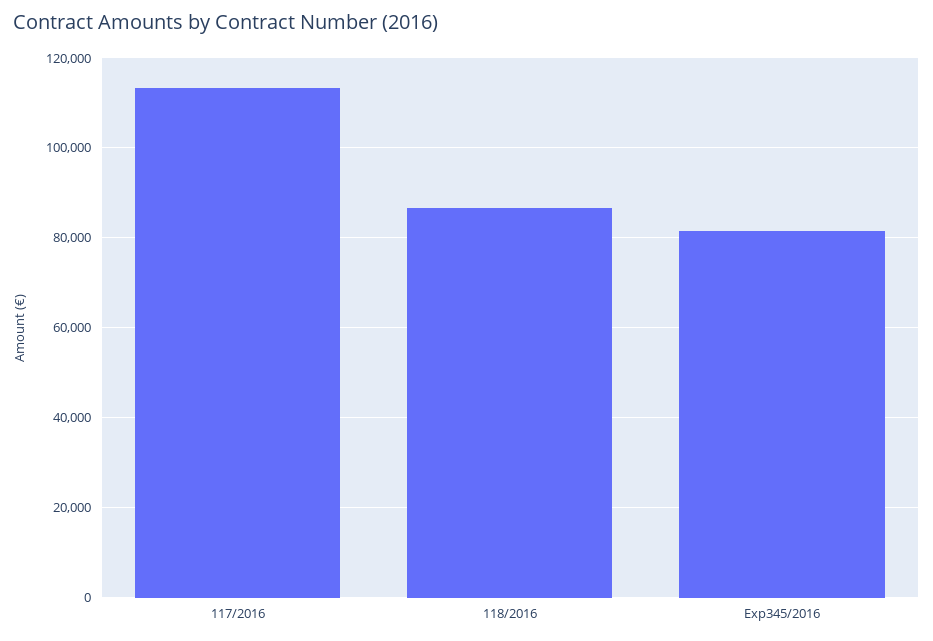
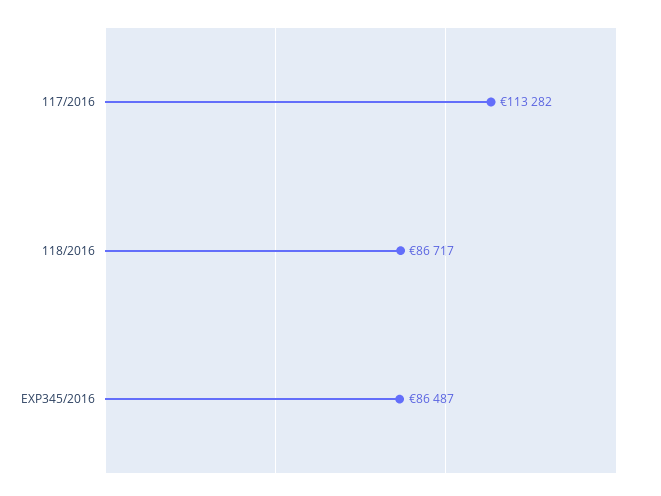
  {
    "117/2016": 113282,
    "118/2016": 86717,
-   "Exp345/2016": 82000
+   "Exp345/2016": 86487
  }

